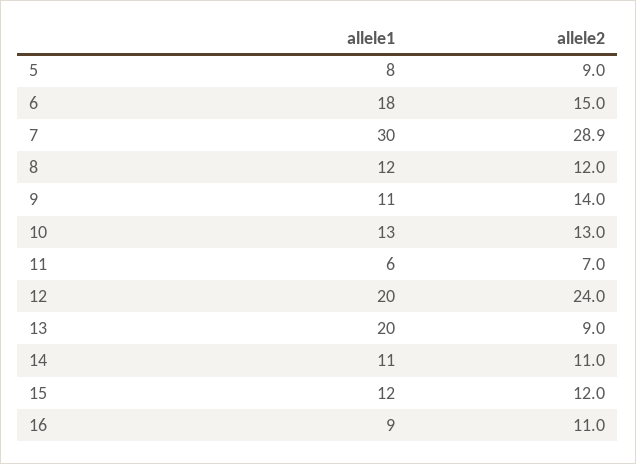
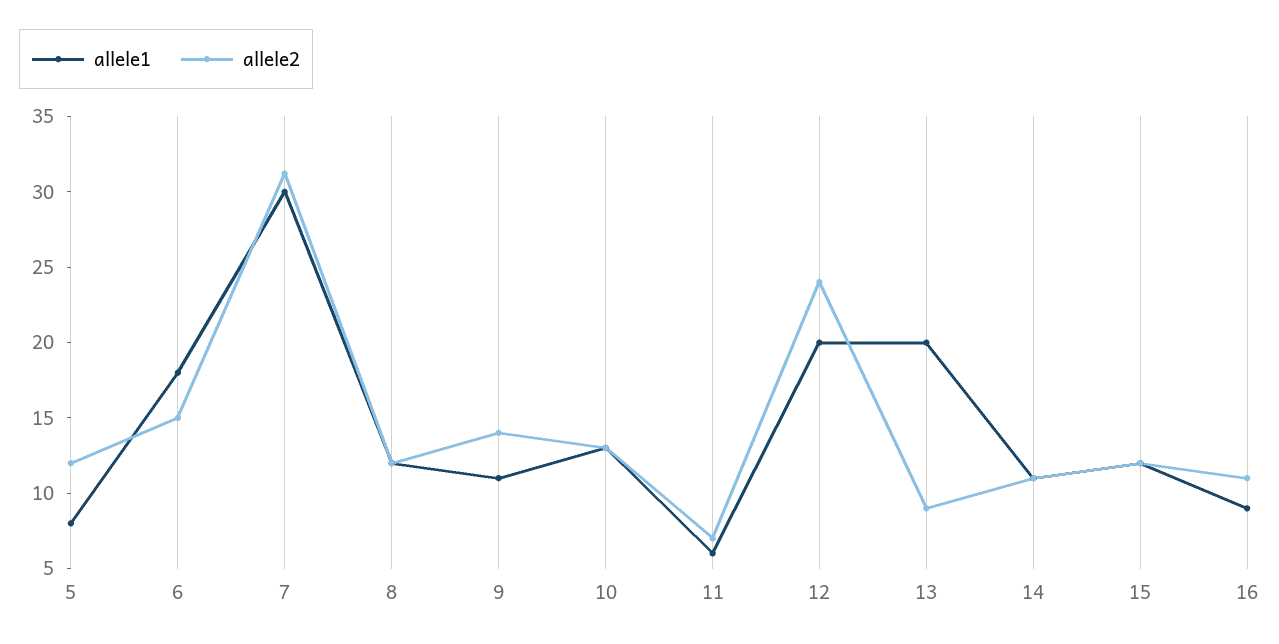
  {
    "allele1": {
      "5": 8,
      "6": 18,
      "7": 30,
      "8": 12,
      "9": 11,
      "10": 13,
      "11": 6,
      "12": 20,
      "13": 20,
      "14": 11,
      "15": 12,
      "16": 9
    },
    "allele2": {
-     "5": 9,
+     "5": 12,
      "6": 15,
-     "7": 28.9,
+     "7": 31,
      "8": 12,
      "9": 14,
      "10": 13,
      "11": 7,
      "12": 24,
      "13": 9,
      "14": 11,
      "15": 12,
      "16": 11
    }
  }

